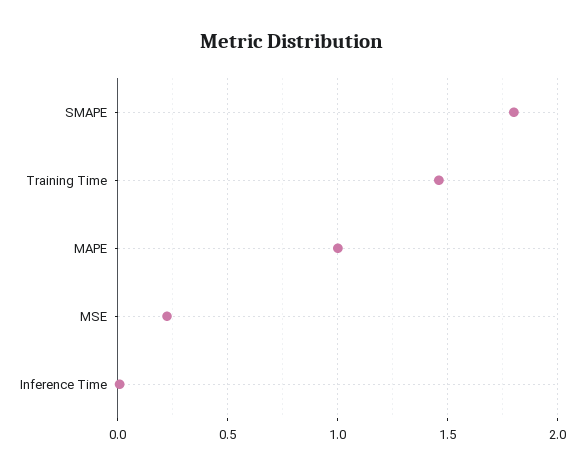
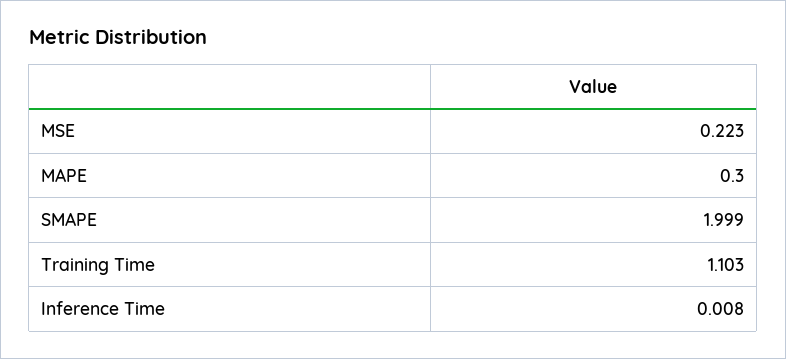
  {
-   "SMAPE": 1.8,
+   "SMAPE": 1.999,
-   "Training Time": 1.45,
+   "Training Time": 1.103,
-   "MAPE": 1,
+   "MAPE": 0.3,
    "MSE": 0.223,
    "Inference Time": 0.008
  }

